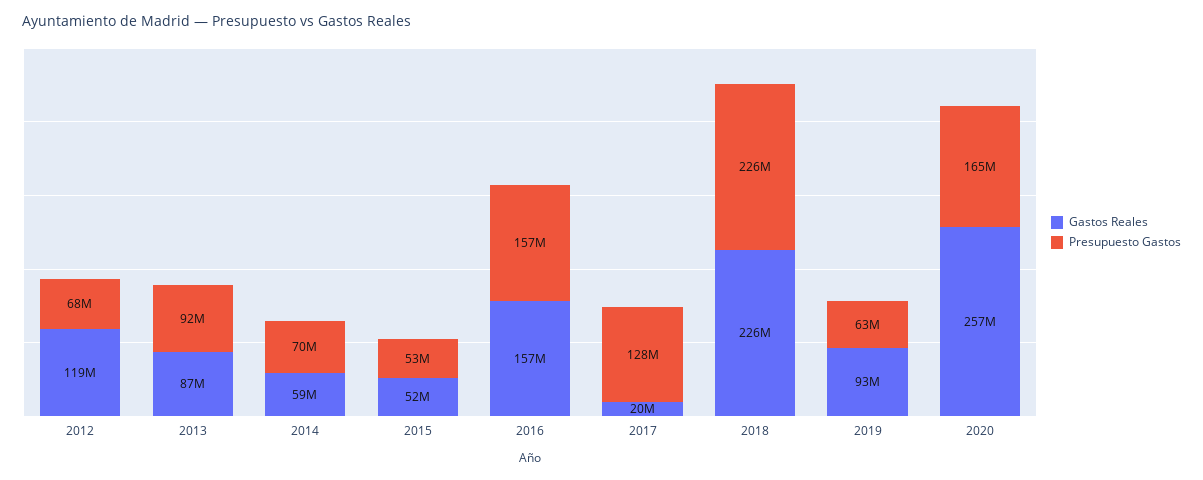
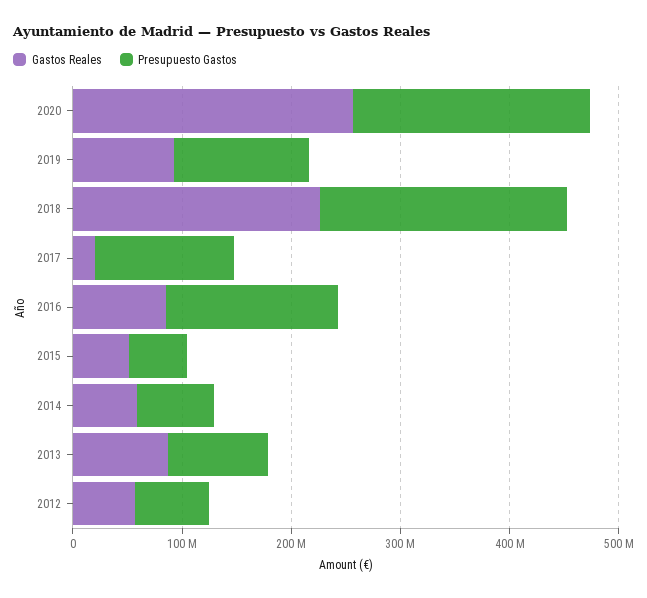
  {
    "Gastos Reales": {
-     "2012": 119000000,
+     "2012": 60000000,
      "2013": 87000000,
      "2014": 59000000,
      "2015": 52000000,
-     "2016": 157000000,
+     "2016": 80000000,
      "2017": 20000000,
      "2018": 226000000,
      "2019": 93000000,
      "2020": 257000000
    },
    "Presupuesto Gastos": {
      "2012": 68000000,
      "2013": 92000000,
      "2014": 70000000,
      "2015": 53000000,
      "2016": 157000000,
      "2017": 128000000,
      "2018": 226000000,
-     "2019": 63000000,
+     "2019": 120000000,
-     "2020": 165000000
+     "2020": 220000000
    }
  }

